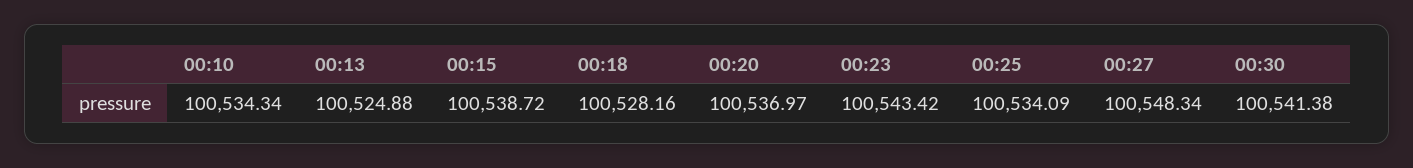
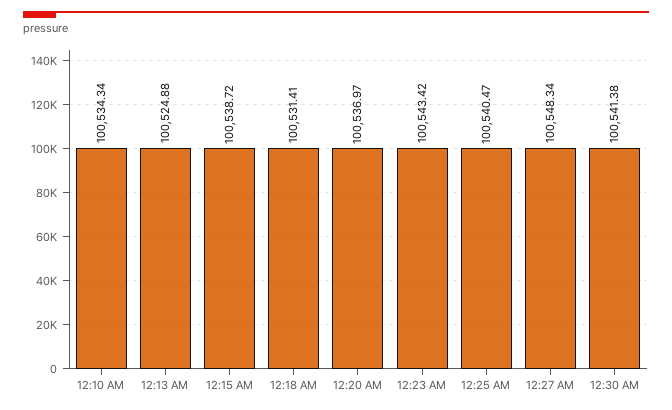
  {
    "00:10": 100534.34,
    "00:13": 100524.88,
    "00:15": 100538.72,
-   "00:18": 100528.16,
+   "00:18": 100531.41,
    "00:20": 100536.97,
    "00:23": 100543.42,
-   "00:25": 100534.09,
+   "00:25": 100540.47,
    "00:27": 100548.34,
    "00:30": 100541.38
  }

